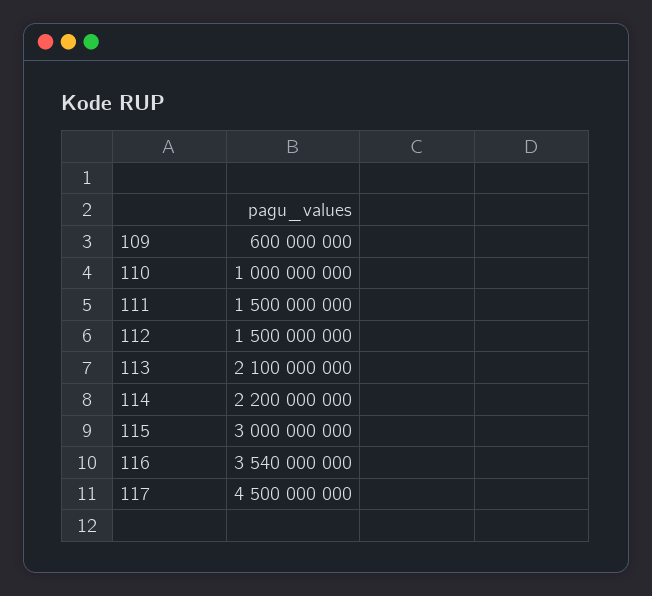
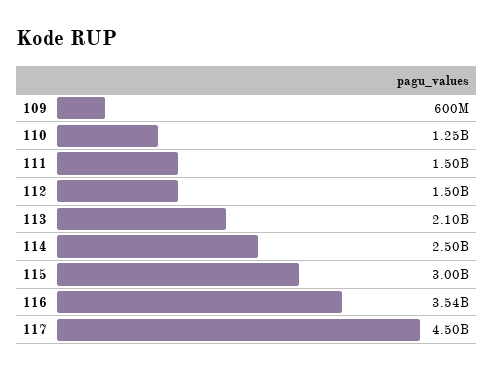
  {
    "109": 600000000,
-   "110": 1000000000,
+   "110": 1250000000,
    "111": 1500000000,
    "112": 1500000000,
    "113": 2100000000,
-   "114": 2200000000,
+   "114": 2500000000,
    "115": 3000000000,
    "116": 3540000000,
    "117": 4500000000
  }

